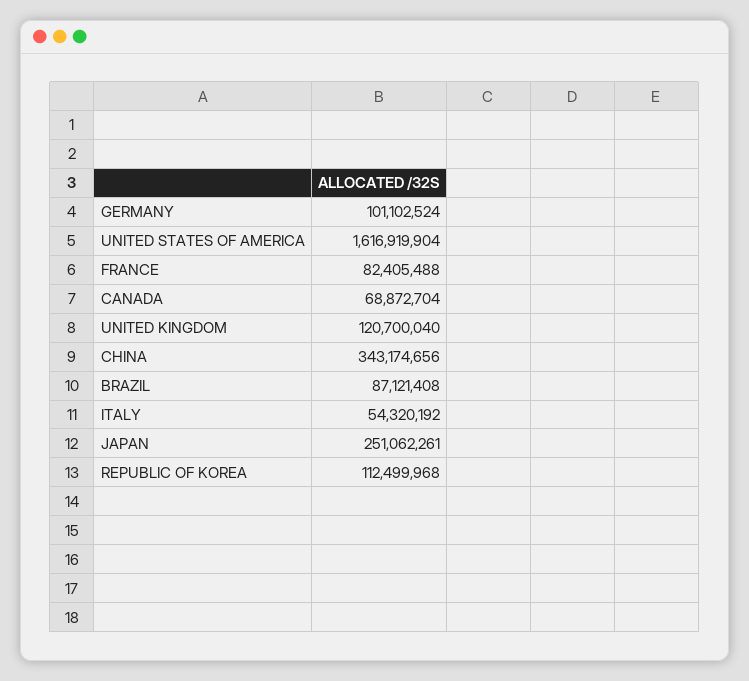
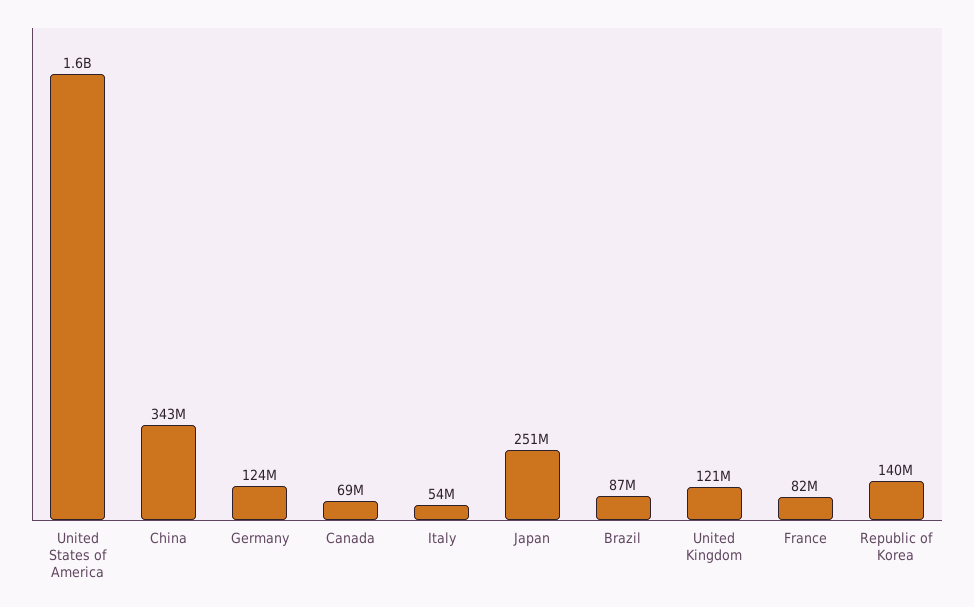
  {
-   "GERMANY": 101102524,
+   "GERMANY": 124000000,
    "UNITED STATES OF AMERICA": 1616919904,
    "FRANCE": 82405488,
    "CANADA": 68872704,
    "UNITED KINGDOM": 120700040,
    "CHINA": 343174656,
    "BRAZIL": 87121408,
    "ITALY": 54320192,
    "JAPAN": 251062261,
-   "REPUBLIC OF KOREA": 112499968
+   "REPUBLIC OF KOREA": 140000000
  }

